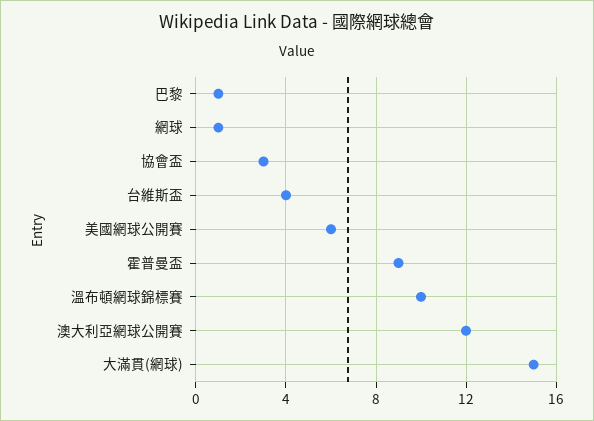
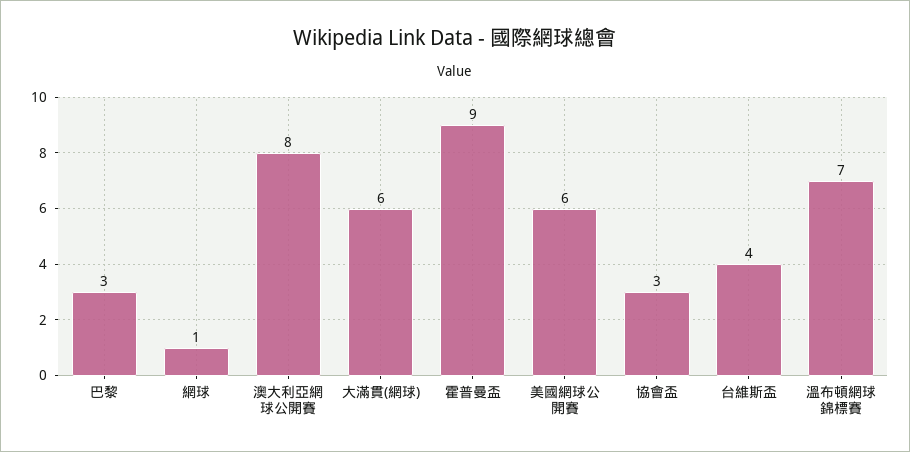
  {
-   "巴黎": 1,
+   "巴黎": 3,
    "網球": 1,
    "協會盃": 3,
    "台維斯盃": 4,
    "美國網球公開賽": 6,
    "霍普曼盃": 9,
-   "溫布頓網球錦標賽": 10,
+   "溫布頓網球錦標賽": 7,
-   "澳大利亞網球公開賽": 12,
+   "澳大利亞網球公開賽": 8,
-   "大滿貫(網球)": 15
+   "大滿貫(網球)": 6
  }

